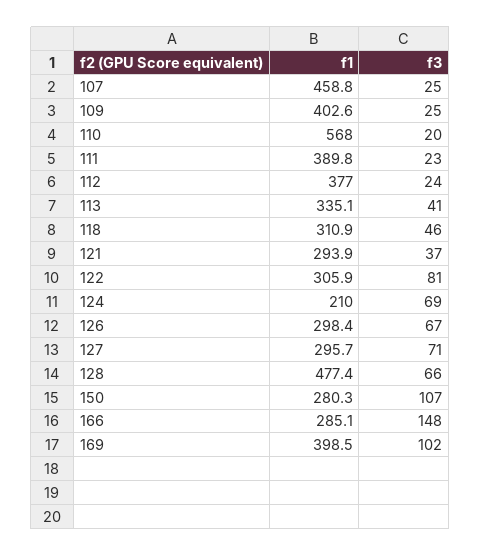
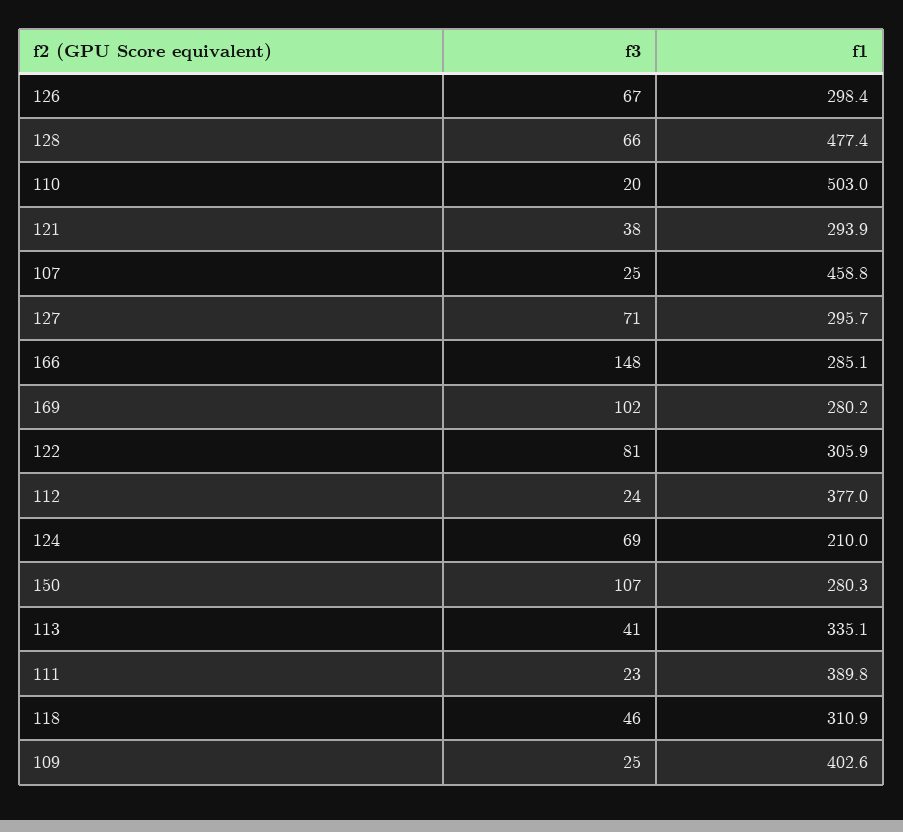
  {
    "f1": {
      "107": 458.8,
      "109": 402.6,
-     "110": 568,
+     "110": 503,
      "111": 389.8,
      "112": 377,
      "113": 335.1,
      "118": 310.9,
      "121": 293.9,
      "122": 305.9,
      "124": 210,
      "126": 298.4,
      "127": 295.7,
      "128": 477.4,
      "150": 280.3,
      "166": 285.1,
-     "169": 398.5
+     "169": 280.2
    },
    "f3": {
      "107": 25,
      "109": 25,
      "110": 20,
      "111": 23,
      "112": 24,
      "113": 41,
      "118": 46,
-     "121": 37,
+     "121": 38,
      "122": 81,
      "124": 69,
      "126": 67,
      "127": 71,
      "128": 66,
      "150": 107,
      "166": 148,
      "169": 102
    }
  }

